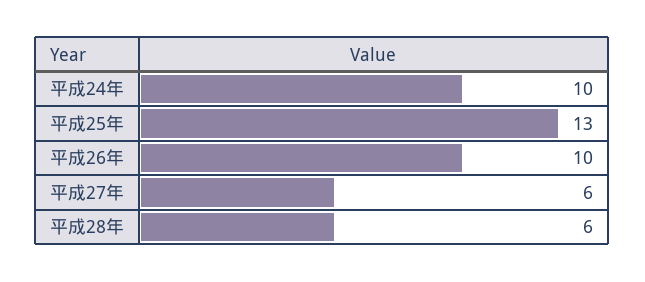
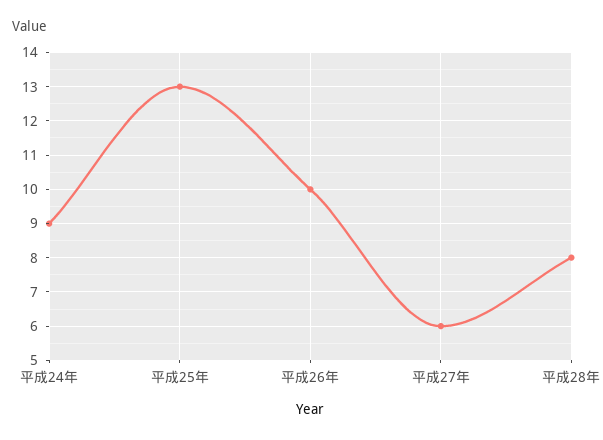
  {
-   "平成24年": 10,
+   "平成24年": 9,
    "平成25年": 13,
    "平成26年": 10,
    "平成27年": 6,
-   "平成28年": 6
+   "平成28年": 8
  }

